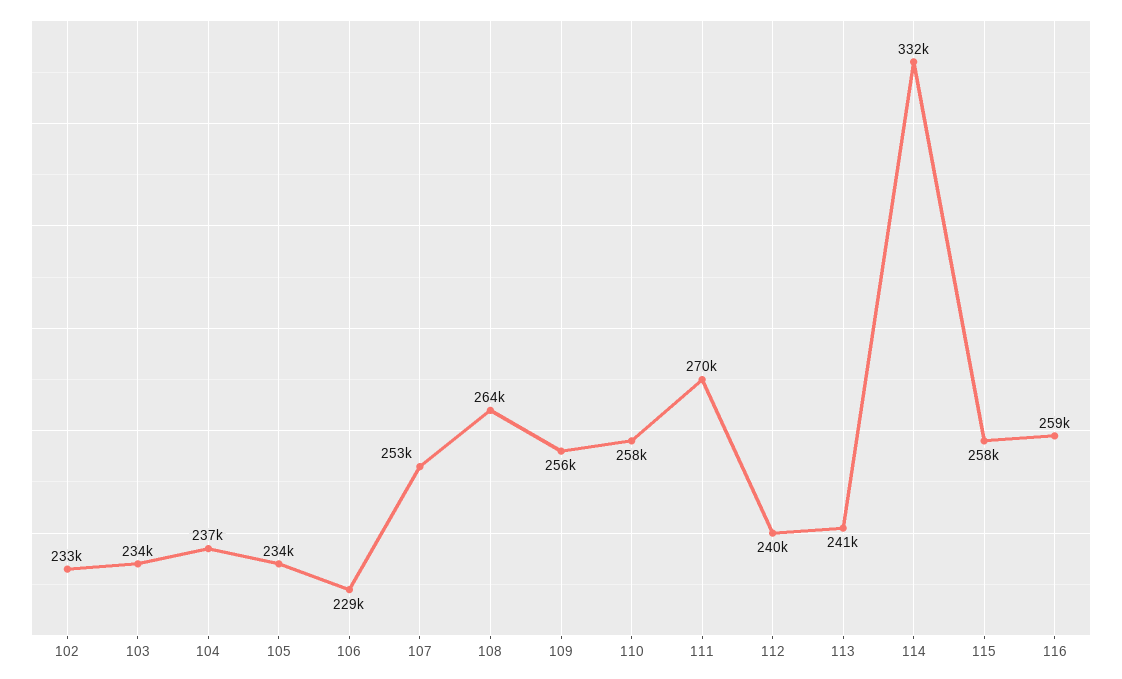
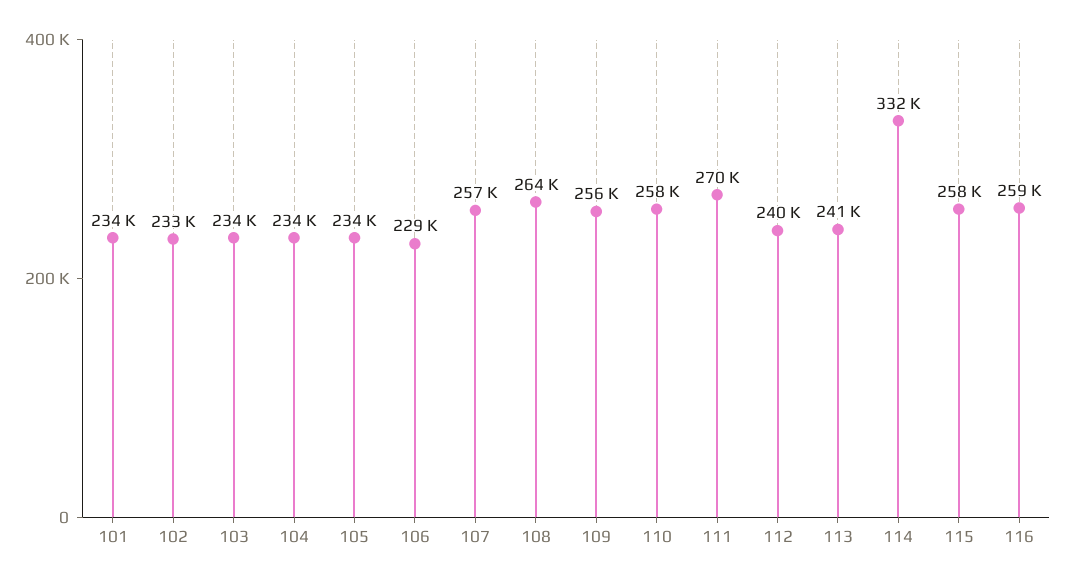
  {
    "102": 233000,
    "103": 234000,
-   "104": 237000,
+   "104": 234000,
    "105": 234000,
    "106": 229000,
-   "107": 253000,
+   "107": 257000,
    "108": 264000,
    "109": 256000,
    "110": 258000,
    "111": 270000,
    "112": 240000,
    "113": 241000,
    "114": 332000,
    "115": 258000,
-   "116": 259000
+   "116": 259000,
+   "101": 234000
  }

